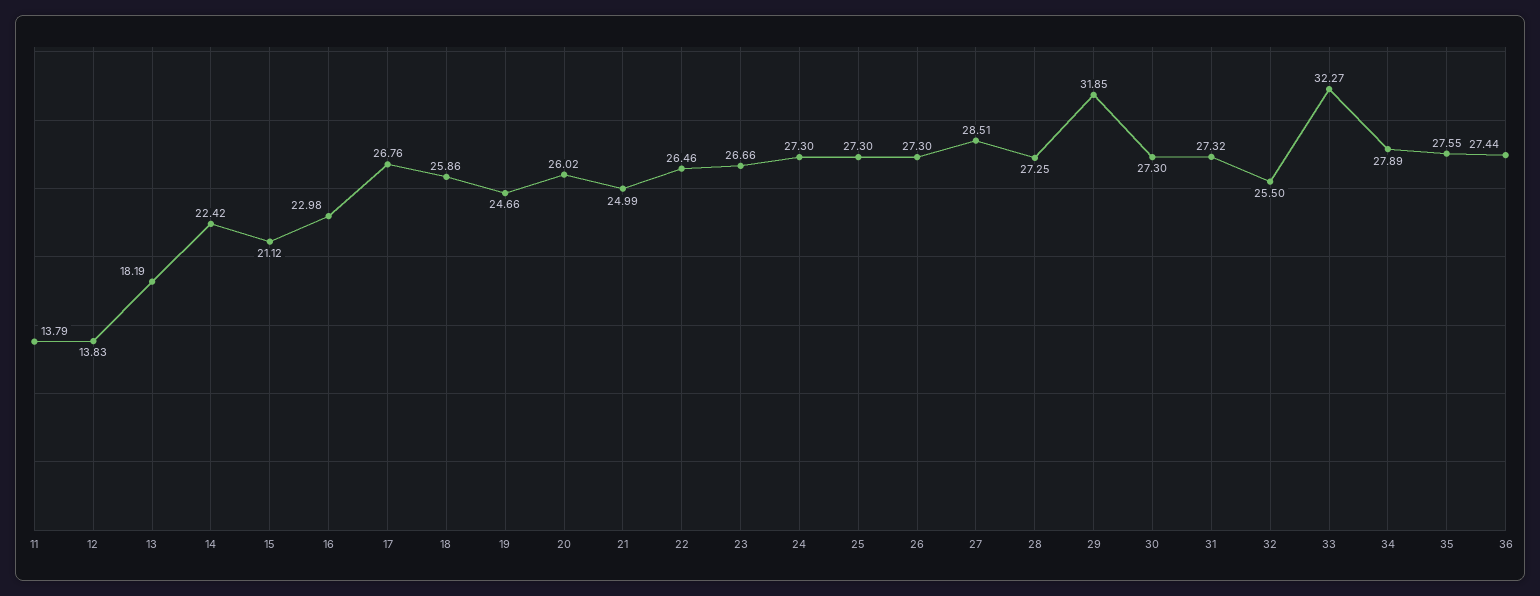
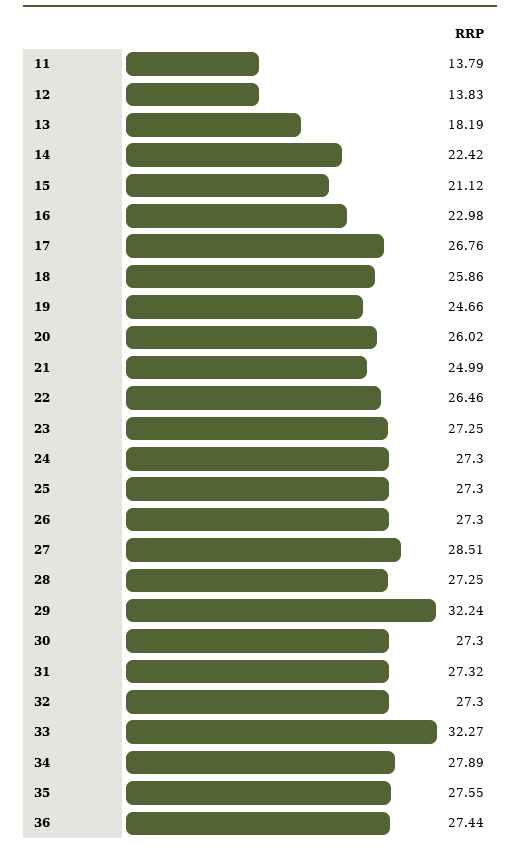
  {
    "11": 13.79,
    "12": 13.83,
    "13": 18.19,
    "14": 22.42,
    "15": 21.12,
    "16": 22.98,
    "17": 26.76,
    "18": 25.86,
    "19": 24.66,
    "20": 26.02,
    "21": 24.99,
    "22": 26.46,
-   "23": 26.66,
+   "23": 27.25,
    "24": 27.3,
    "25": 27.3,
    "26": 27.3,
    "27": 28.51,
    "28": 27.25,
-   "29": 31.85,
+   "29": 32.24,
    "30": 27.3,
    "31": 27.32,
-   "32": 25.5,
+   "32": 27.3,
    "33": 32.27,
    "34": 27.89,
    "35": 27.55,
    "36": 27.44
  }

